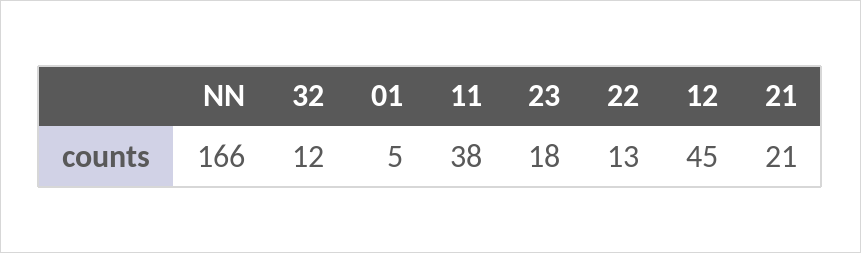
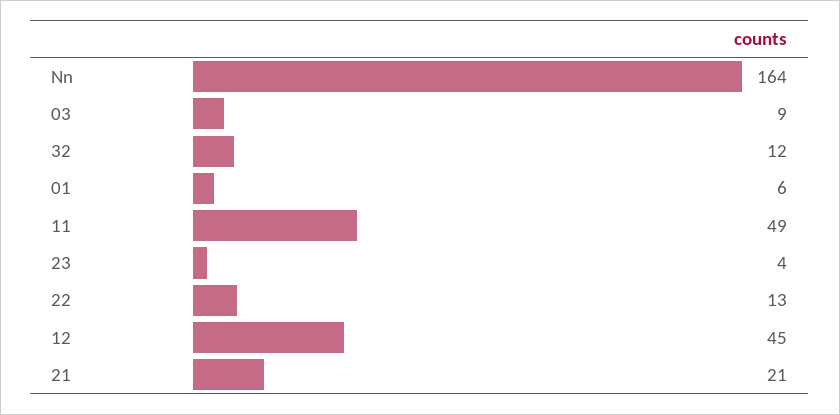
  {
-   "NN": 166,
+   "NN": 164,
    "32": 12,
-   "01": 5,
+   "01": 6,
-   "11": 38,
+   "11": 49,
-   "23": 18,
+   "23": 4,
    "22": 13,
    "12": 45,
-   "21": 21
+   "21": 21,
+   "03": 9
  }

